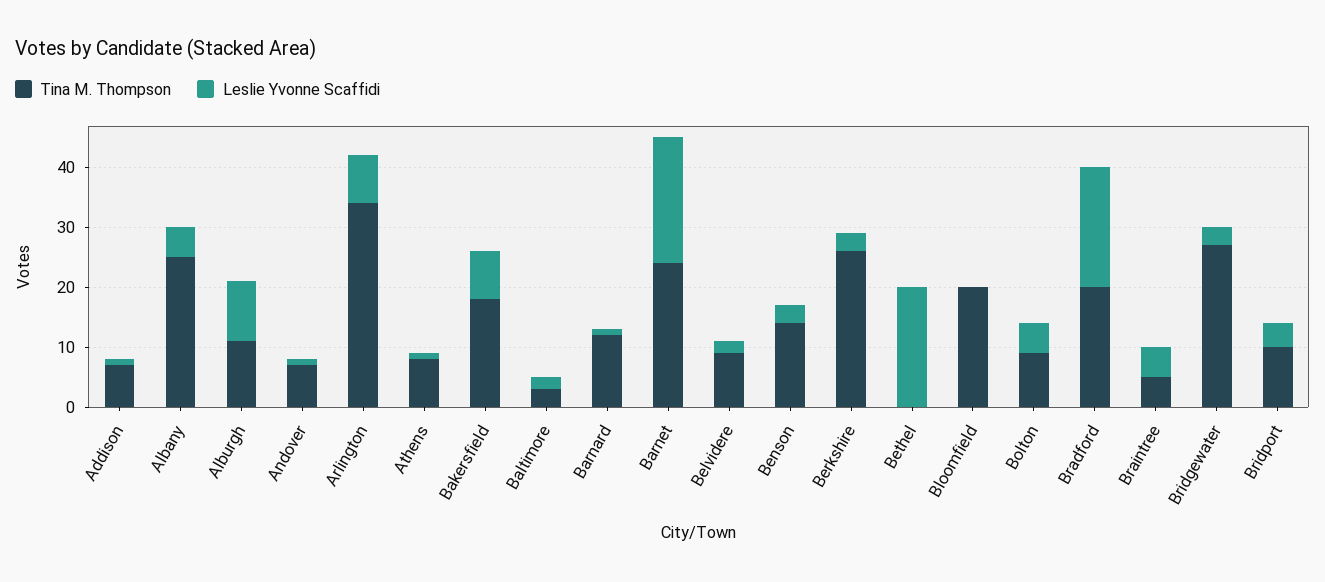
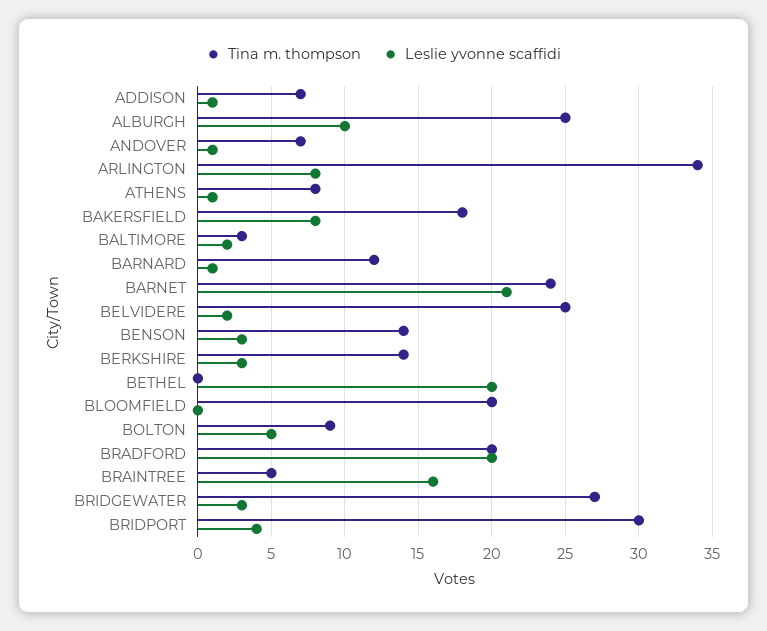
  {
    "Tina M. Thompson": {
      "Addison": 7,
-     "Albany": 25,
-     "Alburgh": 10,
+     "Alburgh": 25,
      "Andover": 7,
      "Arlington": 34,
      "Athens": 8,
      "Bakersfield": 18,
      "Baltimore": 3,
      "Barnard": 12,
      "Barnet": 24,
-     "Belvidere": 10,
+     "Belvidere": 25,
      "Benson": 14,
-     "Berkshire": 25,
+     "Berkshire": 14,
      "Bethel": 0,
      "Bloomfield": 20,
      "Bolton": 9,
      "Bradford": 20,
      "Braintree": 5,
      "Bridgewater": 27,
-     "Bridport": 10
+     "Bridport": 30
    },
    "Leslie Yvonne Scaffidi": {
      "Addison": 1,
-     "Albany": 5,
      "Alburgh": 10,
      "Andover": 1,
      "Arlington": 8,
      "Athens": 1,
      "Bakersfield": 8,
      "Baltimore": 2,
      "Barnard": 1,
      "Barnet": 21,
      "Belvidere": 2,
      "Benson": 3,
      "Berkshire": 3,
      "Bethel": 20,
      "Bloomfield": 0,
      "Bolton": 5,
      "Bradford": 20,
-     "Braintree": 5,
+     "Braintree": 16,
      "Bridgewater": 3,
      "Bridport": 4
    }
  }

